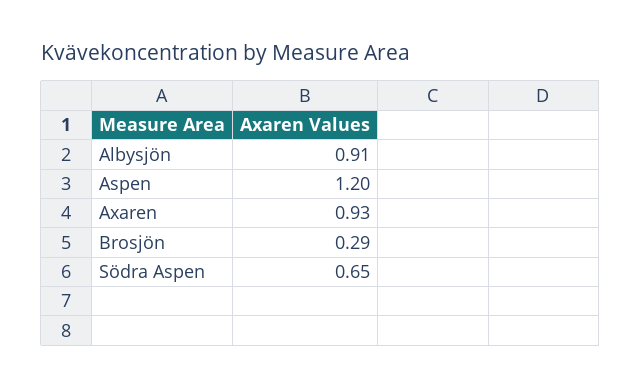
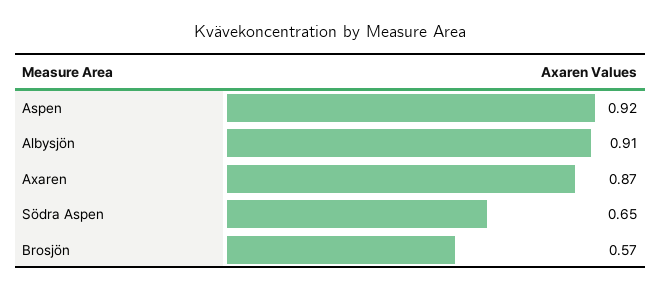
  {
    "Albysjön": 0.91,
-   "Aspen": 1.2,
+   "Aspen": 0.92,
-   "Axaren": 0.93,
+   "Axaren": 0.87,
-   "Brosjön": 0.29,
+   "Brosjön": 0.57,
    "Södra Aspen": 0.65
  }

